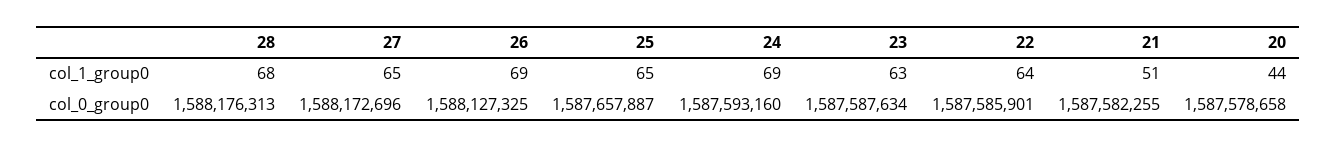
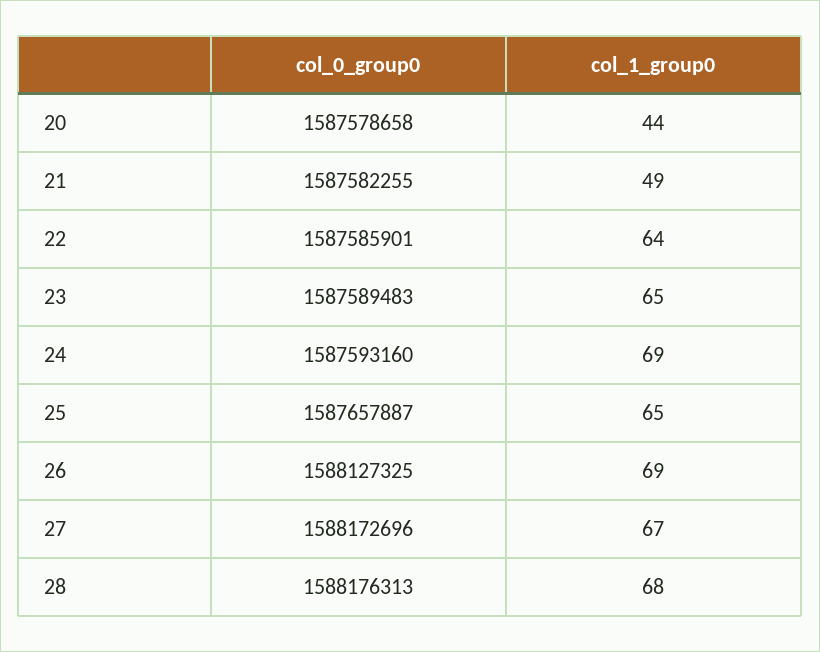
  {
    "28": {
      "col_1_group0": 68,
      "col_0_group0": 1588176313
    },
    "27": {
-     "col_1_group0": 65,
+     "col_1_group0": 67,
      "col_0_group0": 1588172696
    },
    "26": {
      "col_1_group0": 69,
      "col_0_group0": 1588127325
    },
    "25": {
      "col_1_group0": 65,
      "col_0_group0": 1587657887
    },
    "24": {
      "col_1_group0": 69,
      "col_0_group0": 1587593160
    },
    "23": {
-     "col_1_group0": 63,
+     "col_1_group0": 65,
-     "col_0_group0": 1587587634
+     "col_0_group0": 1587589483
    },
    "22": {
      "col_1_group0": 64,
      "col_0_group0": 1587585901
    },
    "21": {
-     "col_1_group0": 51,
+     "col_1_group0": 49,
      "col_0_group0": 1587582255
    },
    "20": {
      "col_1_group0": 44,
      "col_0_group0": 1587578658
    }
  }

